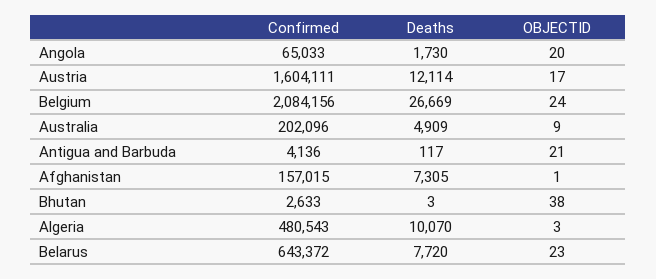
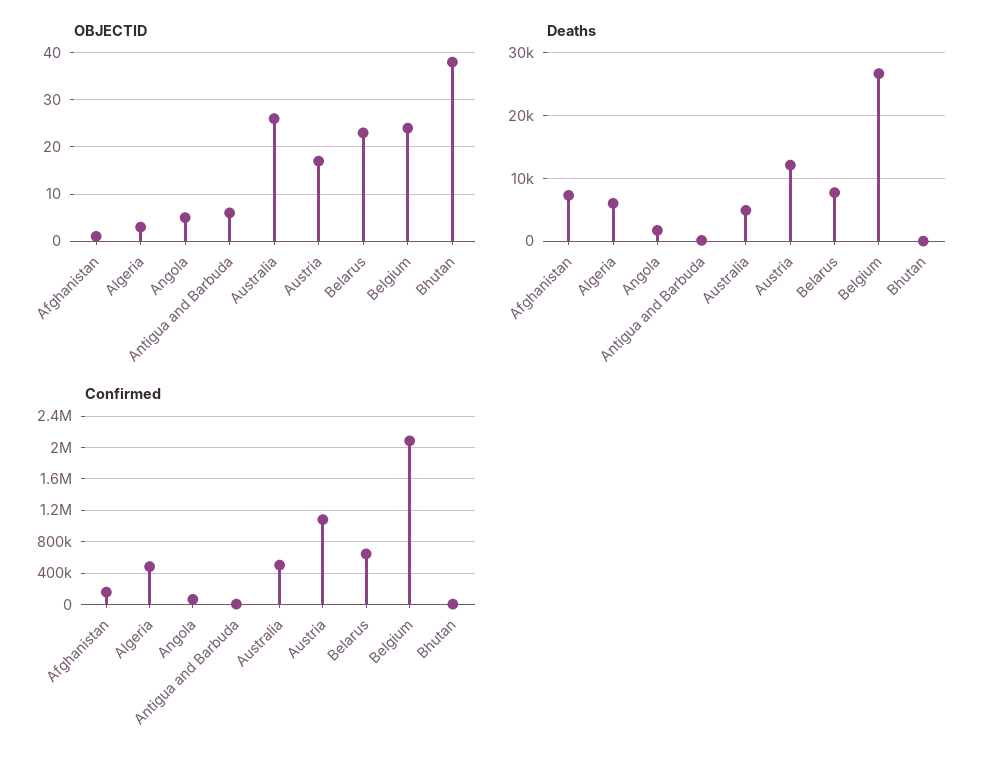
  {
    "Confirmed": {
      "Angola": 65033,
-     "Austria": 1604111,
+     "Austria": 1100000,
      "Belgium": 2084156,
-     "Australia": 202096,
+     "Australia": 500000,
      "Antigua and Barbuda": 4136,
      "Afghanistan": 157015,
      "Bhutan": 2633,
      "Algeria": 480543,
      "Belarus": 643372
    },
    "Deaths": {
      "Angola": 1730,
      "Austria": 12114,
      "Belgium": 26669,
      "Australia": 4909,
      "Antigua and Barbuda": 117,
      "Afghanistan": 7305,
      "Bhutan": 3,
-     "Algeria": 10070,
+     "Algeria": 6000,
      "Belarus": 7720
    },
    "OBJECTID": {
-     "Angola": 20,
+     "Angola": 5,
      "Austria": 17,
      "Belgium": 24,
-     "Australia": 9,
+     "Australia": 25,
-     "Antigua and Barbuda": 21,
+     "Antigua and Barbuda": 5,
      "Afghanistan": 1,
      "Bhutan": 38,
      "Algeria": 3,
      "Belarus": 23
    }
  }

